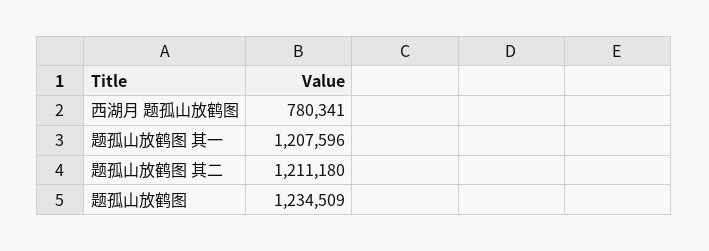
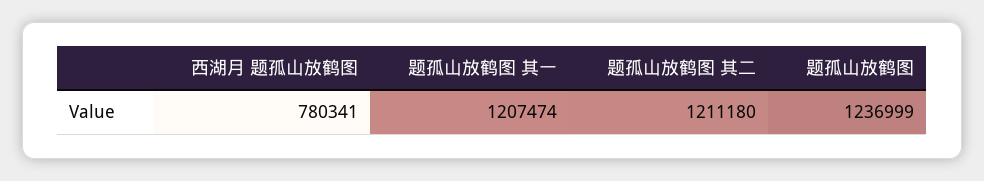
  {
    "西湖月 题孤山放鹤图": 780341,
-   "题孤山放鹤图 其一": 1207596,
+   "题孤山放鹤图 其一": 1207474,
    "题孤山放鹤图 其二": 1211180,
-   "题孤山放鹤图": 1234509
+   "题孤山放鹤图": 1236999
  }

